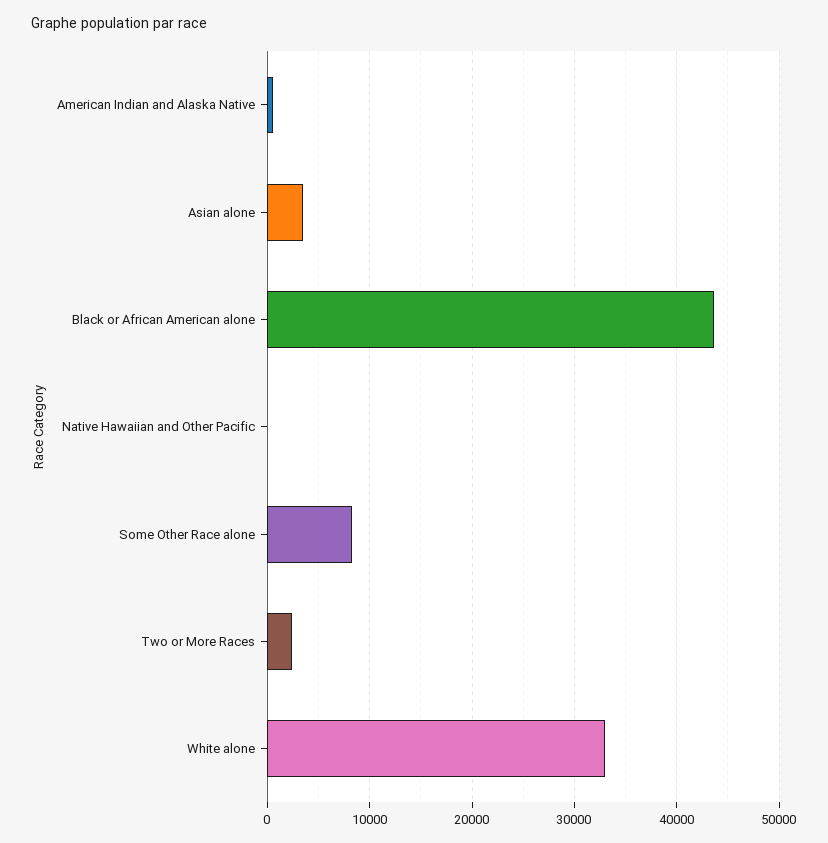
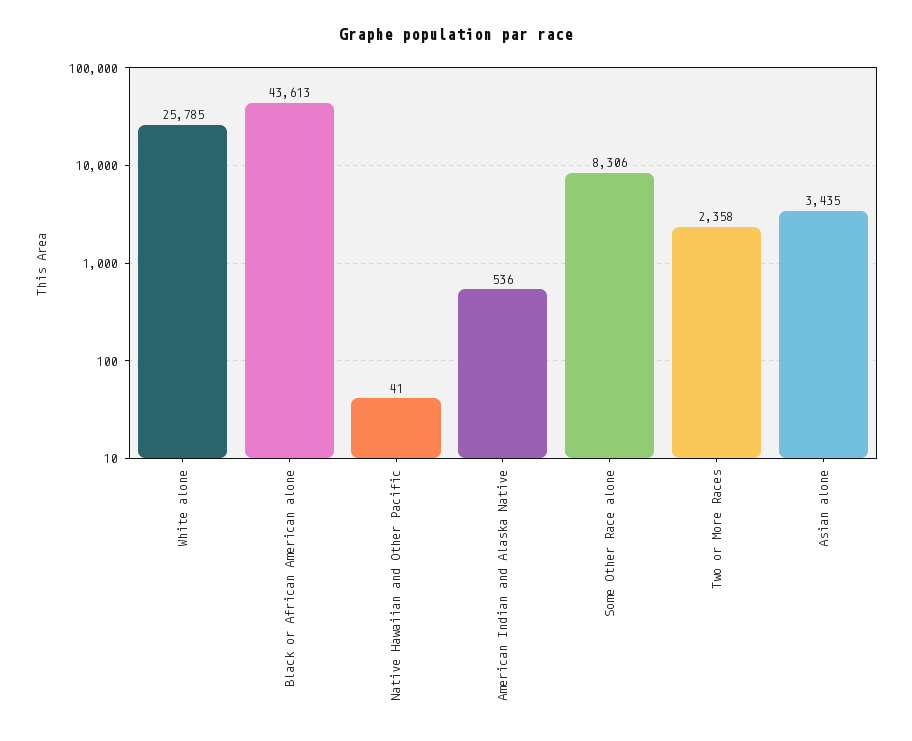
  {
    "American Indian and Alaska Native": 536,
    "Asian alone": 3435,
    "Black or African American alone": 43613,
    "Native Hawaiian and Other Pacific": 41,
    "Some Other Race alone": 8306,
    "Two or More Races": 2358,
-   "White alone": 33000
+   "White alone": 25785
  }

